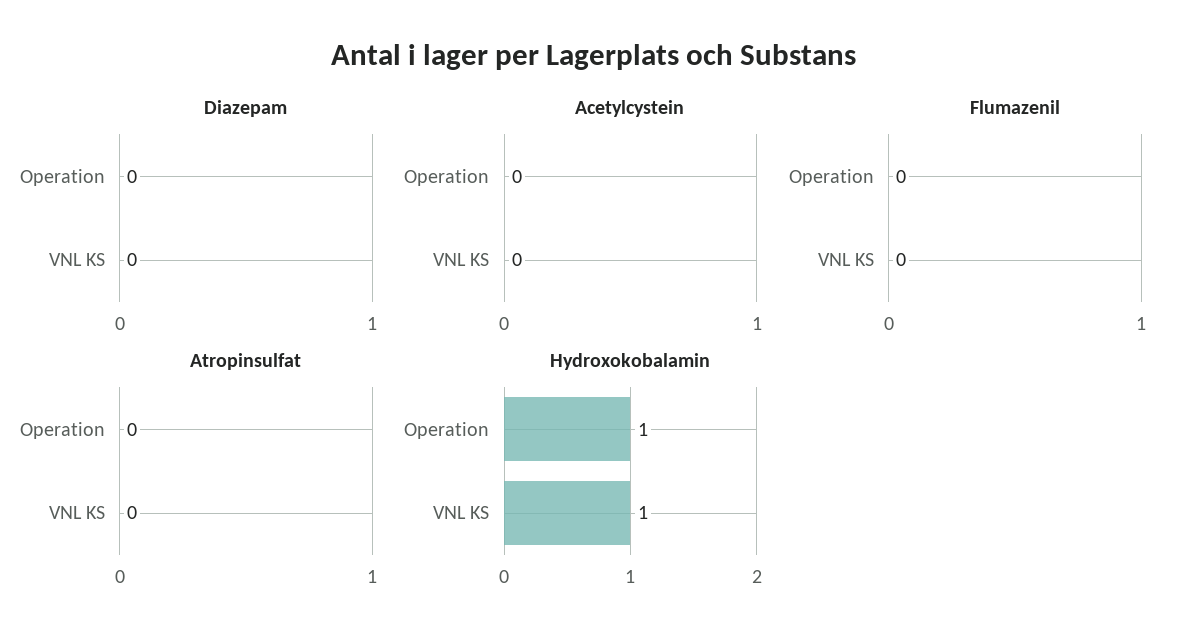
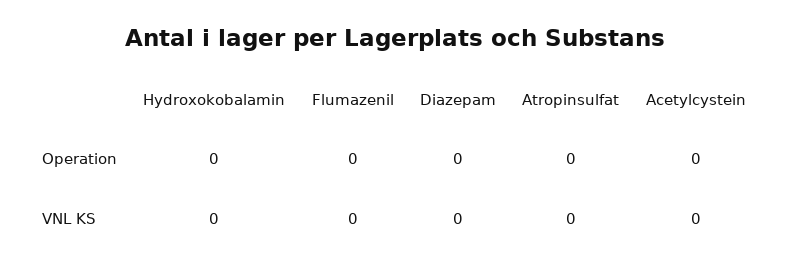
  {
    "Diazepam": {
      "Operation": 0,
      "VNL KS": 0
    },
    "Acetylcystein": {
      "Operation": 0,
      "VNL KS": 0
    },
    "Flumazenil": {
      "Operation": 0,
      "VNL KS": 0
    },
    "Atropinsulfat": {
      "Operation": 0,
      "VNL KS": 0
    },
    "Hydroxokobalamin": {
-     "Operation": 1,
+     "Operation": 0,
-     "VNL KS": 1
+     "VNL KS": 0
    }
  }

